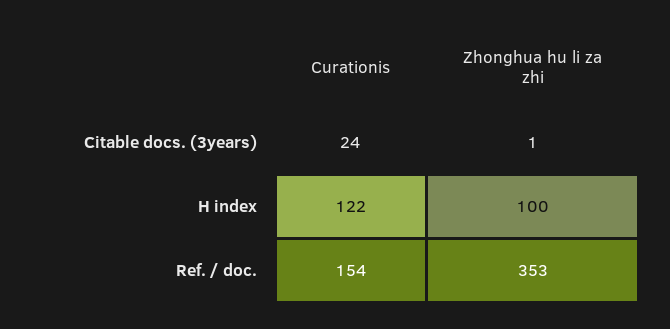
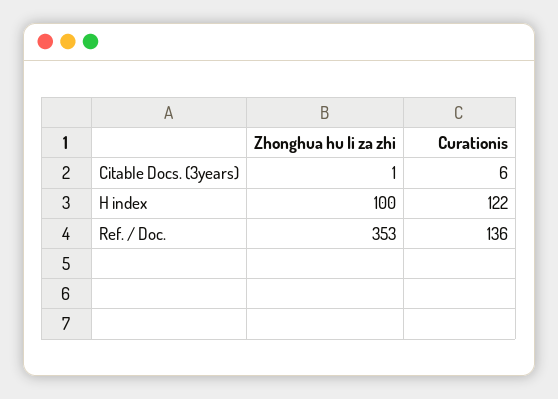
  {
    "Curationis": {
-     "Citable docs. (3years)": 24,
+     "Citable docs. (3years)": 6,
      "H index": 122,
-     "Ref. / doc.": 154
+     "Ref. / doc.": 136
    },
    "Zhonghua hu li za zhi": {
      "Citable docs. (3years)": 1,
      "H index": 100,
      "Ref. / doc.": 353
    }
  }

